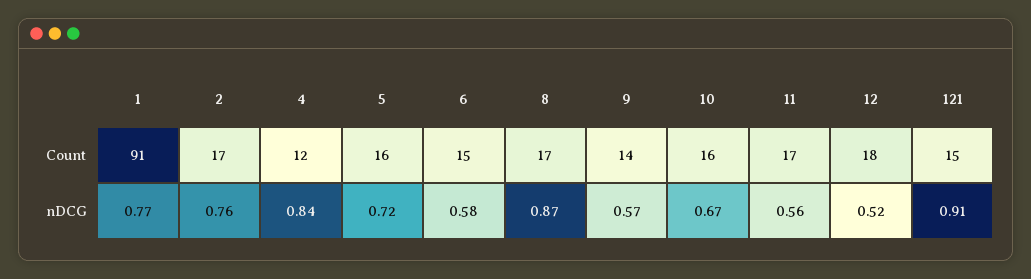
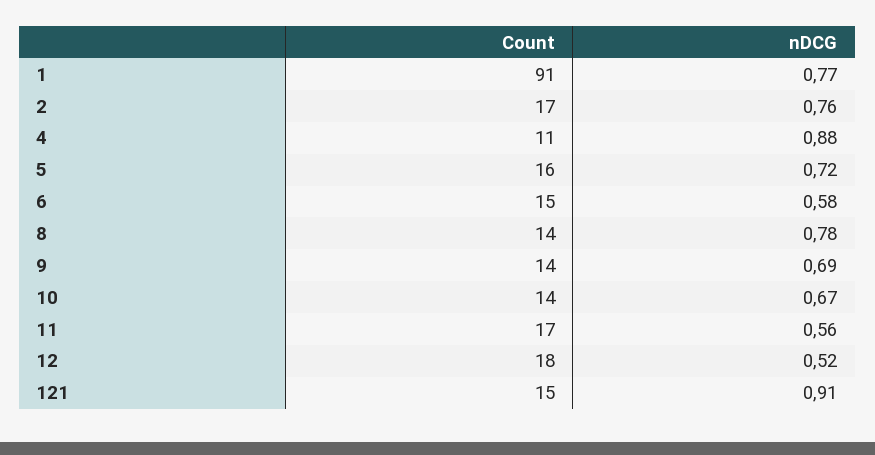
  {
    "1": {
      "Count": 91,
      "nDCG": 0.77
    },
    "2": {
      "Count": 17,
      "nDCG": 0.76
    },
    "4": {
-     "Count": 12,
+     "Count": 11,
-     "nDCG": 0.84
+     "nDCG": 0.88
    },
    "5": {
      "Count": 16,
      "nDCG": 0.72
    },
    "6": {
      "Count": 15,
      "nDCG": 0.58
    },
    "8": {
-     "Count": 17,
+     "Count": 14,
-     "nDCG": 0.87
+     "nDCG": 0.78
    },
    "9": {
      "Count": 14,
-     "nDCG": 0.57
+     "nDCG": 0.69
    },
    "10": {
-     "Count": 16,
+     "Count": 14,
      "nDCG": 0.67
    },
    "11": {
      "Count": 17,
      "nDCG": 0.56
    },
    "12": {
      "Count": 18,
      "nDCG": 0.52
    },
    "121": {
      "Count": 15,
      "nDCG": 0.91
    }
  }

